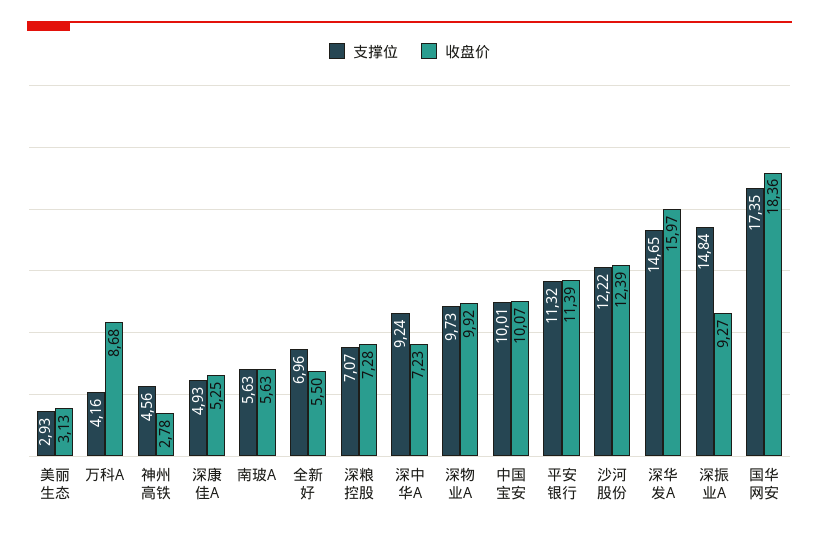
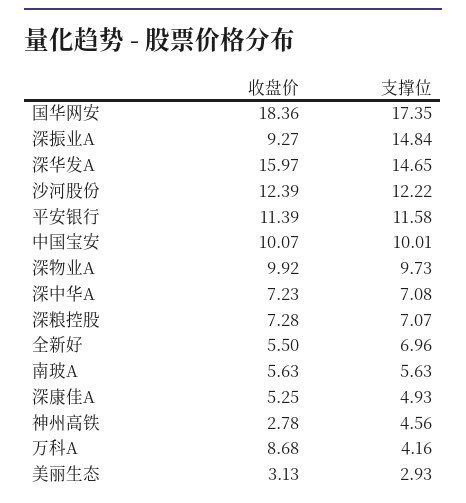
  {
    "支撑位": {
      "美丽生态": 2.93,
      "万科A": 4.16,
      "神州高铁": 4.56,
      "深康佳A": 4.93,
      "南玻A": 5.63,
      "全新好": 6.96,
      "深粮控股": 7.07,
-     "深中华A": 9.24,
+     "深中华A": 7.08,
      "深物业A": 9.73,
      "中国宝安": 10.01,
-     "平安银行": 11.32,
+     "平安银行": 11.58,
      "沙河股份": 12.22,
      "深华发A": 14.65,
      "深振业A": 14.84,
      "国华网安": 17.35
    },
    "收盘价": {
      "美丽生态": 3.13,
      "万科A": 8.68,
      "神州高铁": 2.78,
      "深康佳A": 5.25,
      "南玻A": 5.63,
      "全新好": 5.5,
      "深粮控股": 7.28,
      "深中华A": 7.23,
      "深物业A": 9.92,
      "中国宝安": 10.07,
      "平安银行": 11.39,
      "沙河股份": 12.39,
      "深华发A": 15.97,
      "深振业A": 9.27,
      "国华网安": 18.36
    }
  }

